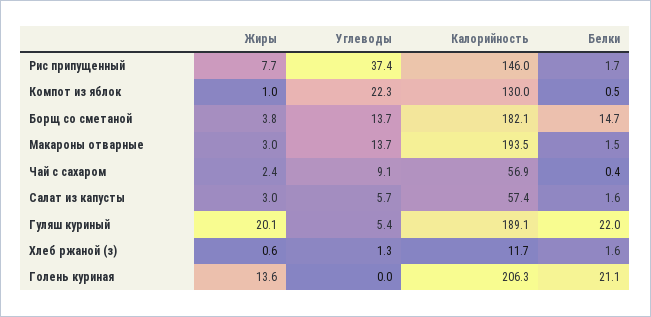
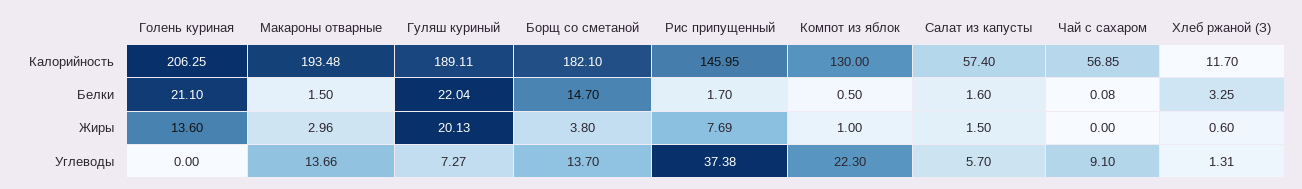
  {
    "Жиры": {
      "Рис припущенный": 7.69,
      "Компот из яблок": 1,
      "Борщ со сметаной": 3.8,
      "Макароны отварные": 2.96,
-     "Чай с сахаром": 2.4,
+     "Чай с сахаром": 0,
-     "Салат из капусты": 3,
+     "Салат из капусты": 1.5,
      "Гуляш куриный": 20.13,
      "Хлеб ржаной (з)": 0.6,
      "Голень куриная": 13.6
    },
    "Углеводы": {
      "Рис припущенный": 37.38,
      "Компот из яблок": 22.3,
      "Борщ со сметаной": 13.7,
      "Макароны отварные": 13.66,
      "Чай с сахаром": 9.1,
      "Салат из капусты": 5.7,
-     "Гуляш куриный": 5.4,
+     "Гуляш куриный": 7.27,
      "Хлеб ржаной (з)": 1.31,
      "Голень куриная": 0
    },
    "Калорийность": {
      "Рис припущенный": 145.95,
      "Компот из яблок": 130,
      "Борщ со сметаной": 182.1,
      "Макароны отварные": 193.48,
      "Чай с сахаром": 56.85,
      "Салат из капусты": 57.4,
      "Гуляш куриный": 189.11,
      "Хлеб ржаной (з)": 11.7,
      "Голень куриная": 206.25
    },
    "Белки": {
      "Рис припущенный": 1.7,
      "Компот из яблок": 0.5,
      "Борщ со сметаной": 14.7,
      "Макароны отварные": 1.5,
-     "Чай с сахаром": 0.4,
+     "Чай с сахаром": 0.08,
      "Салат из капусты": 1.6,
      "Гуляш куриный": 22.04,
-     "Хлеб ржаной (з)": 1.6,
+     "Хлеб ржаной (з)": 3.25,
      "Голень куриная": 21.1
    }
  }

